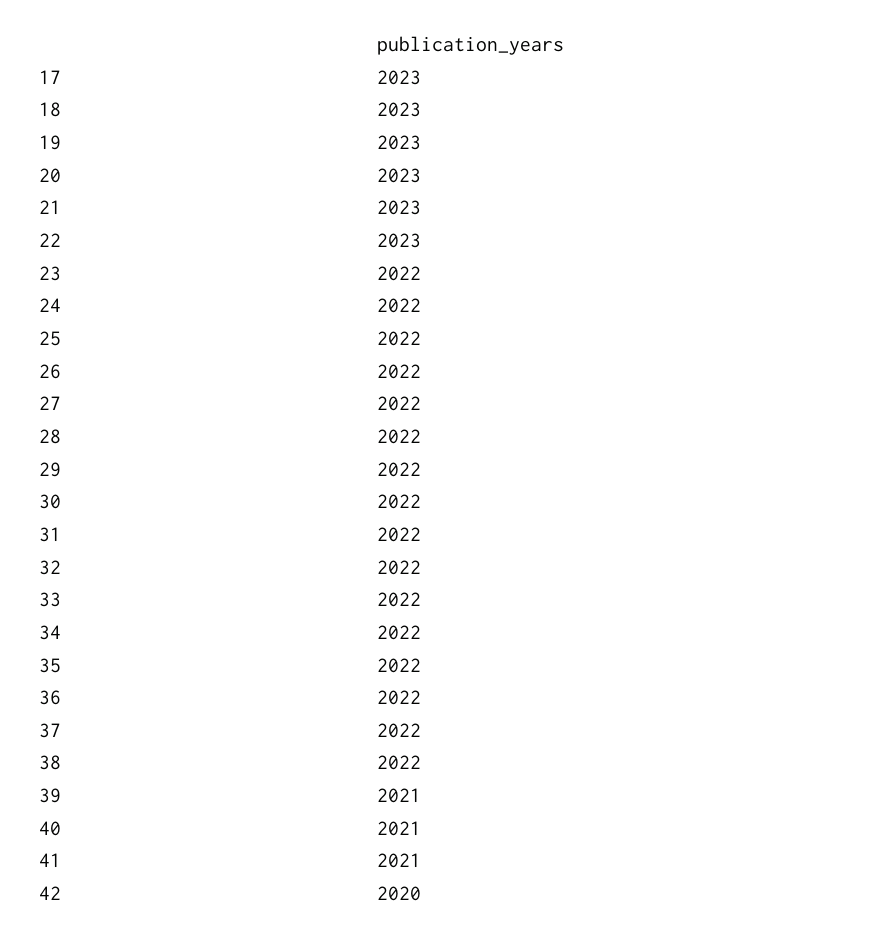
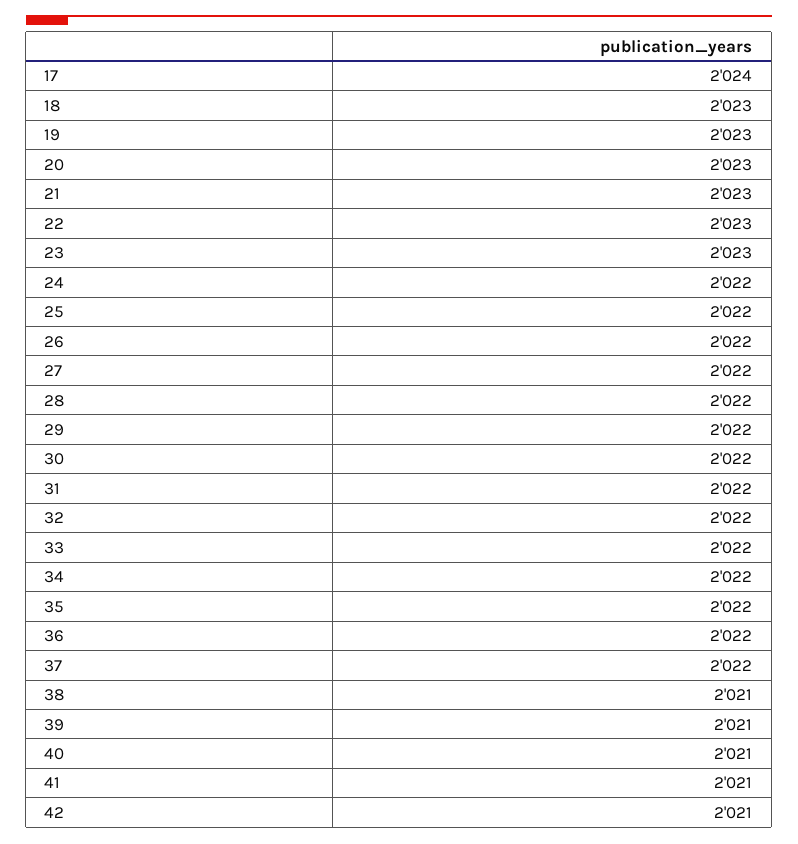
  {
-   "17": 2023,
+   "17": 2024,
    "18": 2023,
    "19": 2023,
    "20": 2023,
    "21": 2023,
    "22": 2023,
-   "23": 2022,
+   "23": 2023,
    "24": 2022,
    "25": 2022,
    "26": 2022,
    "27": 2022,
    "28": 2022,
    "29": 2022,
    "30": 2022,
    "31": 2022,
    "32": 2022,
    "33": 2022,
    "34": 2022,
    "35": 2022,
    "36": 2022,
    "37": 2022,
-   "38": 2022,
+   "38": 2021,
    "39": 2021,
    "40": 2021,
    "41": 2021,
-   "42": 2020
+   "42": 2021
  }

